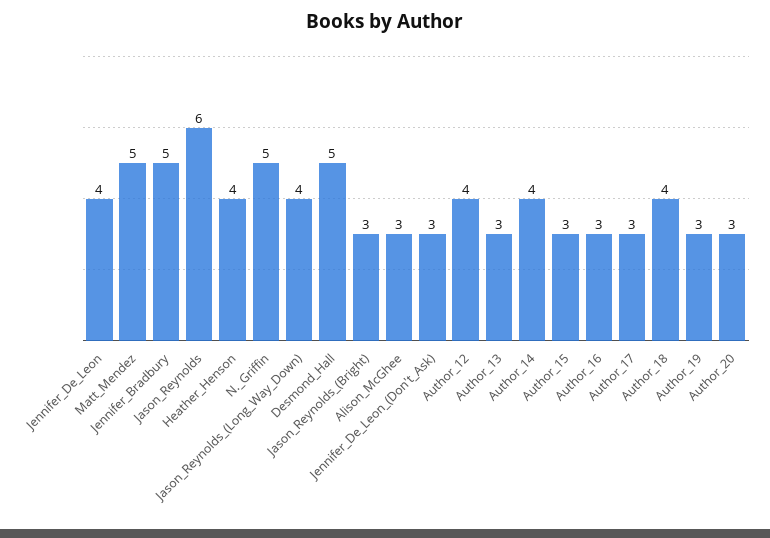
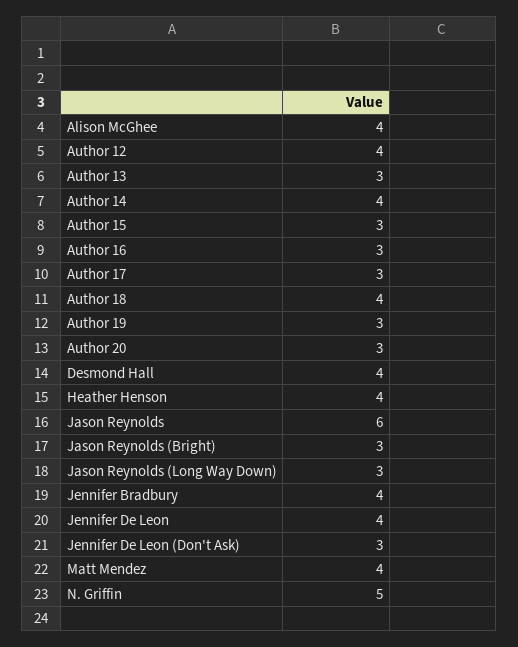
  {
    "Jennifer_De_Leon": 4,
-   "Matt_Mendez": 5,
+   "Matt_Mendez": 4,
-   "Jennifer_Bradbury": 5,
+   "Jennifer_Bradbury": 4,
    "Jason_Reynolds": 6,
    "Heather_Henson": 4,
    "N._Griffin": 5,
-   "Jason_Reynolds_(Long_Way_Down)": 4,
+   "Jason_Reynolds_(Long_Way_Down)": 3,
-   "Desmond_Hall": 5,
+   "Desmond_Hall": 4,
    "Jason_Reynolds_(Bright)": 3,
-   "Alison_McGhee": 3,
+   "Alison_McGhee": 4,
    "Jennifer_De_Leon_(Don't_Ask)": 3,
    "Author_12": 4,
    "Author_13": 3,
    "Author_14": 4,
    "Author_15": 3,
    "Author_16": 3,
    "Author_17": 3,
    "Author_18": 4,
    "Author_19": 3,
    "Author_20": 3
  }

